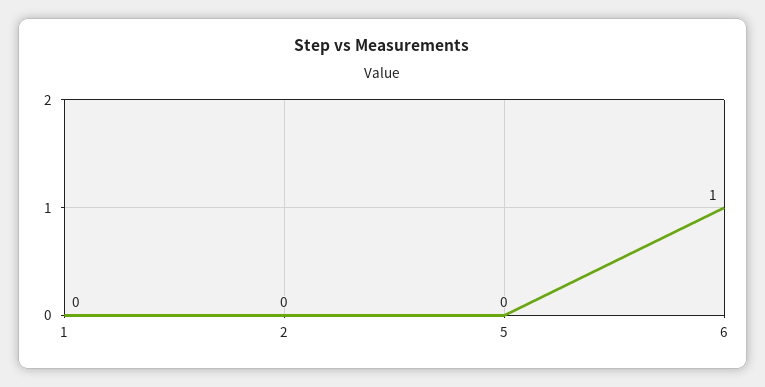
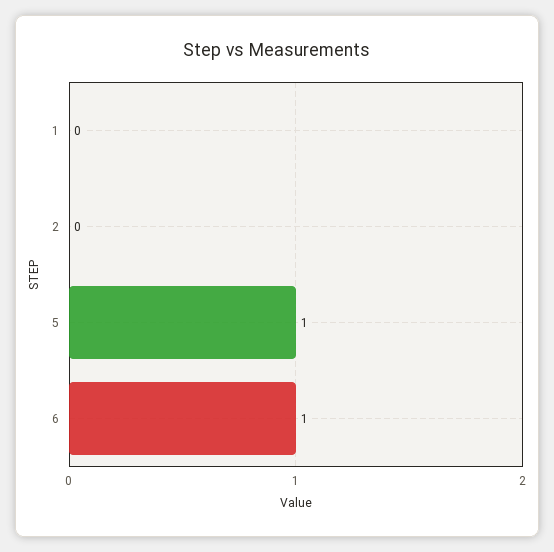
  {
    "1": 0,
    "2": 0,
-   "5": 0,
+   "5": 1,
    "6": 1
  }

